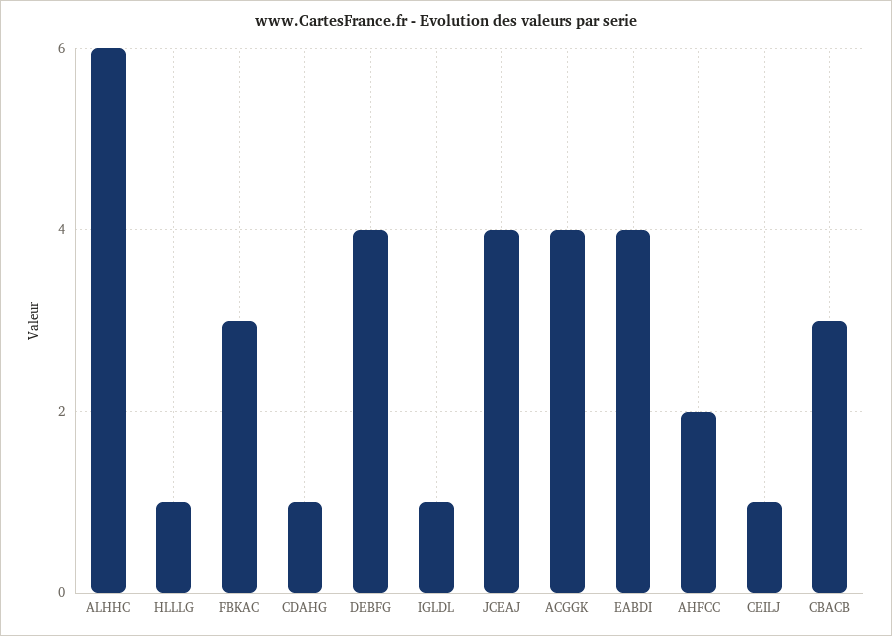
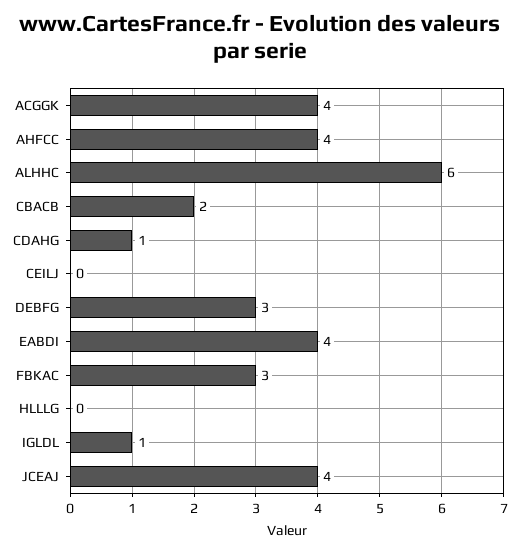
  {
    "ALHHC": 6,
-   "HLLLG": 1,
+   "HLLLG": 0,
    "FBKAC": 3,
    "CDAHG": 1,
-   "DEBFG": 4,
+   "DEBFG": 3,
    "IGLDL": 1,
    "JCEAJ": 4,
    "ACGGK": 4,
    "EABDI": 4,
-   "AHFCC": 2,
+   "AHFCC": 4,
-   "CEILJ": 1,
+   "CEILJ": 0,
-   "CBACB": 3
+   "CBACB": 2
  }

